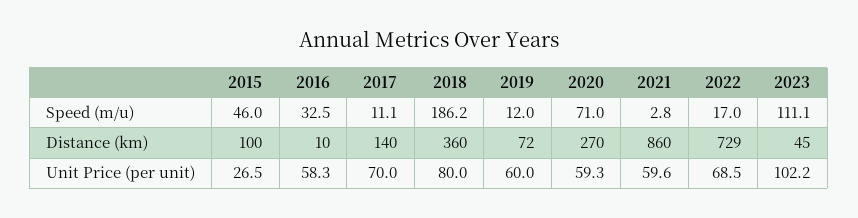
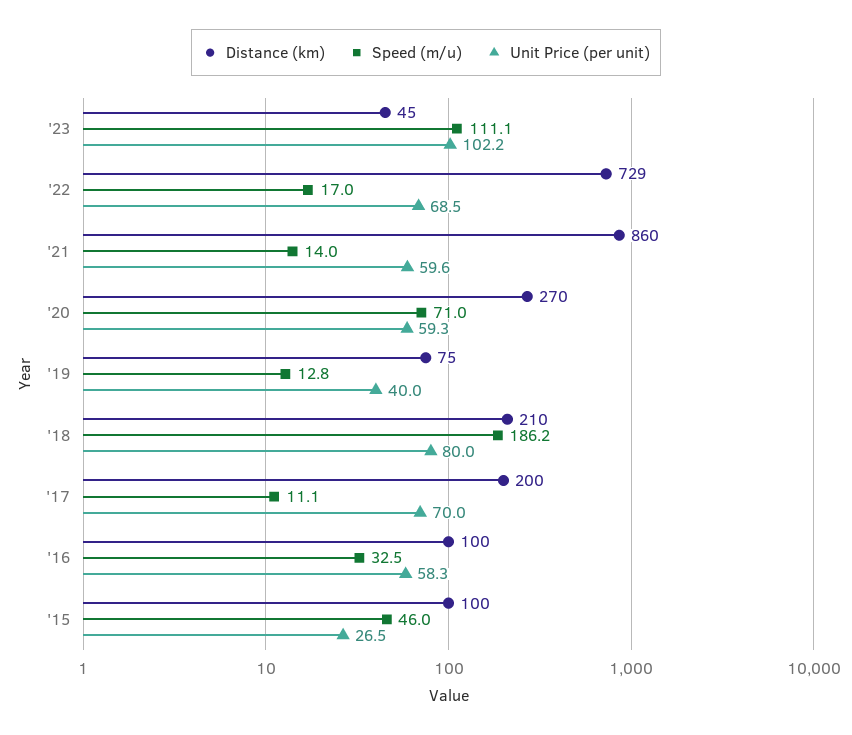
  {
    "Speed (m/u)": {
      "2015": 46,
      "2016": 32.5,
      "2017": 11.1,
      "2018": 186.2,
-     "2019": 12,
+     "2019": 12.8,
      "2020": 71,
-     "2021": 2.8,
+     "2021": 14,
      "2022": 17,
      "2023": 111.1
    },
    "Distance (km)": {
      "2015": 100,
-     "2016": 10,
+     "2016": 100,
-     "2017": 140,
+     "2017": 200,
-     "2018": 360,
+     "2018": 210,
-     "2019": 72,
+     "2019": 75,
      "2020": 270,
      "2021": 860,
      "2022": 729,
      "2023": 45
    },
    "Unit Price (per unit)": {
      "2015": 26.5,
      "2016": 58.3,
      "2017": 70,
      "2018": 80,
-     "2019": 60,
+     "2019": 40,
      "2020": 59.3,
      "2021": 59.6,
      "2022": 68.5,
      "2023": 102.2
    }
  }

